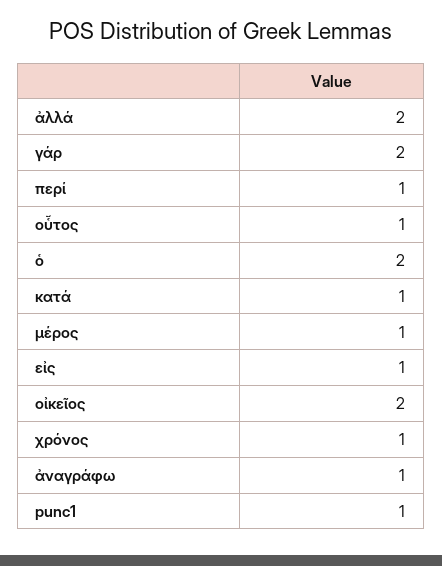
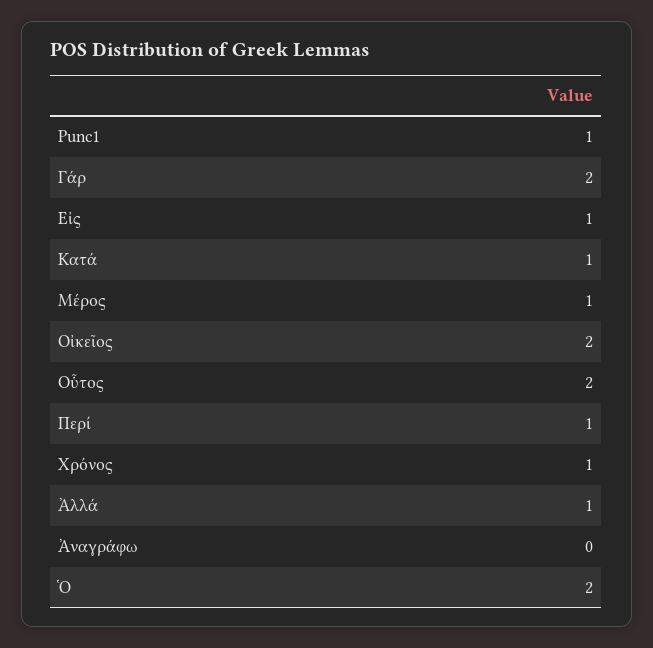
  {
-   "ἀλλά": 2,
+   "ἀλλά": 1,
    "γάρ": 2,
    "περί": 1,
-   "οὗτος": 1,
+   "οὗτος": 2,
    "ὁ": 2,
    "κατά": 1,
    "μέρος": 1,
    "εἰς": 1,
    "οἰκεῖος": 2,
    "χρόνος": 1,
-   "ἀναγράφω": 1,
+   "ἀναγράφω": 0,
    "punc1": 1
  }

